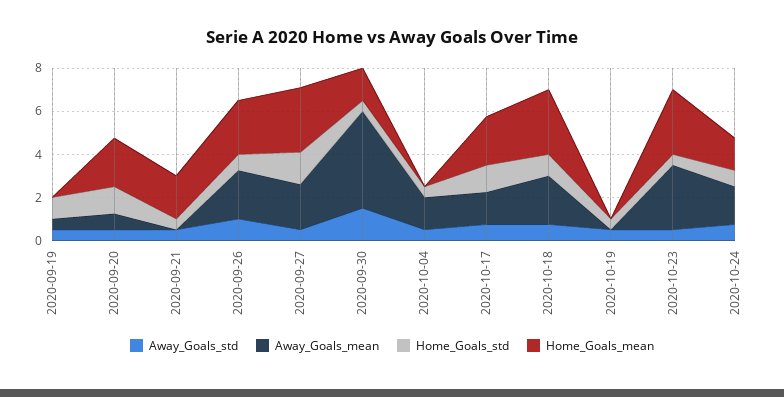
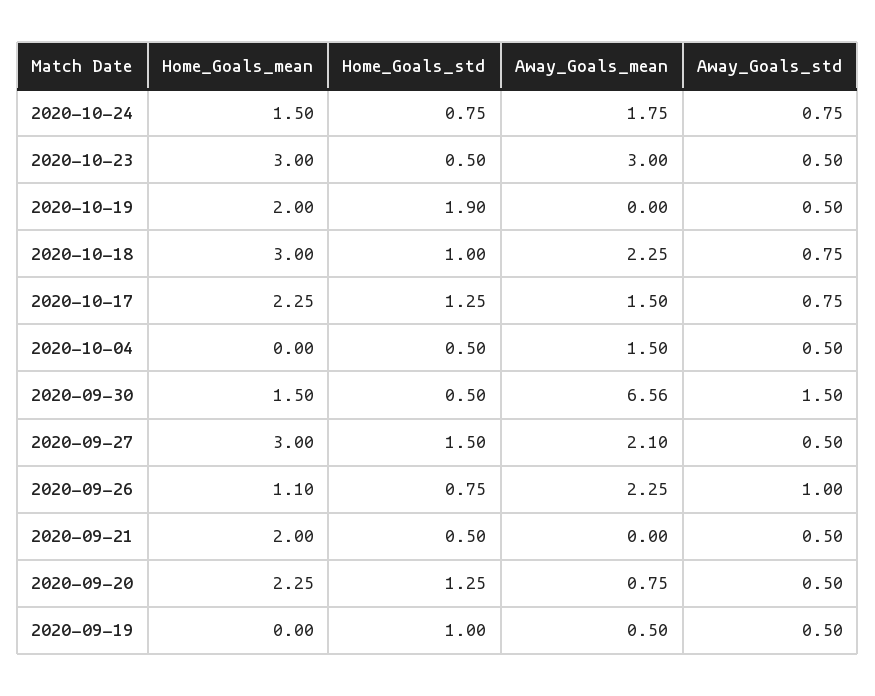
  {
    "Away_Goals_std": {
      "2020-09-19": 0.5,
      "2020-09-20": 0.5,
      "2020-09-21": 0.5,
      "2020-09-26": 1,
      "2020-09-27": 0.5,
      "2020-09-30": 1.5,
      "2020-10-04": 0.5,
      "2020-10-17": 0.75,
      "2020-10-18": 0.75,
      "2020-10-19": 0.5,
      "2020-10-23": 0.5,
      "2020-10-24": 0.75
    },
    "Away_Goals_mean": {
      "2020-09-19": 0.5,
      "2020-09-20": 0.75,
      "2020-09-21": 0,
      "2020-09-26": 2.25,
      "2020-09-27": 2.1,
-     "2020-09-30": 4.5,
+     "2020-09-30": 6.56,
      "2020-10-04": 1.5,
      "2020-10-17": 1.5,
      "2020-10-18": 2.25,
      "2020-10-19": 0,
      "2020-10-23": 3,
      "2020-10-24": 1.75
    },
    "Home_Goals_std": {
      "2020-09-19": 1,
      "2020-09-20": 1.25,
      "2020-09-21": 0.5,
      "2020-09-26": 0.75,
      "2020-09-27": 1.5,
      "2020-09-30": 0.5,
      "2020-10-04": 0.5,
      "2020-10-17": 1.25,
      "2020-10-18": 1,
-     "2020-10-19": 0.5,
+     "2020-10-19": 1.9,
      "2020-10-23": 0.5,
      "2020-10-24": 0.75
    },
    "Home_Goals_mean": {
      "2020-09-19": 0,
      "2020-09-20": 2.25,
      "2020-09-21": 2,
-     "2020-09-26": 2.5,
+     "2020-09-26": 1.1,
      "2020-09-27": 3,
      "2020-09-30": 1.5,
      "2020-10-04": 0,
      "2020-10-17": 2.25,
      "2020-10-18": 3,
-     "2020-10-19": 0,
+     "2020-10-19": 2,
      "2020-10-23": 3,
      "2020-10-24": 1.5
    }
  }

